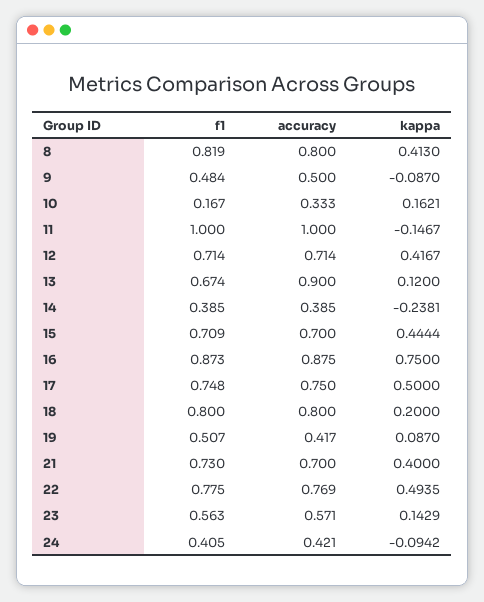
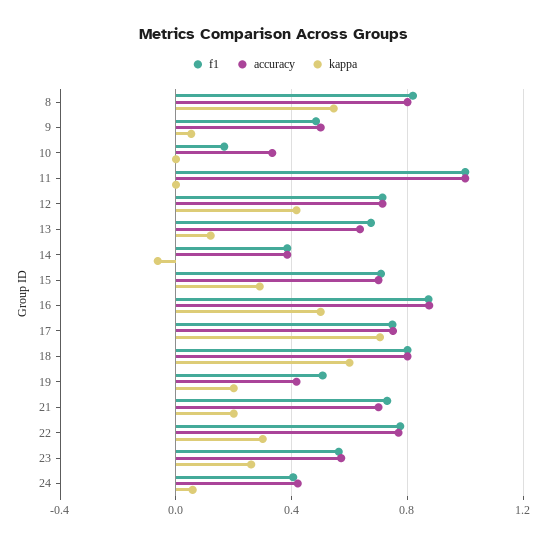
  {
    "f1": {
      "8": 0.819,
      "9": 0.484,
      "10": 0.167,
      "11": 1,
      "12": 0.714,
      "13": 0.674,
      "14": 0.385,
      "15": 0.709,
      "16": 0.873,
      "17": 0.748,
      "18": 0.8,
      "19": 0.507,
      "21": 0.73,
      "22": 0.775,
      "23": 0.563,
      "24": 0.405
    },
    "accuracy": {
      "8": 0.8,
      "9": 0.5,
      "10": 0.333,
      "11": 1,
      "12": 0.714,
-     "13": 0.9,
+     "13": 0.65,
      "14": 0.385,
      "15": 0.7,
      "16": 0.875,
      "17": 0.75,
      "18": 0.8,
      "19": 0.417,
      "21": 0.7,
      "22": 0.769,
      "23": 0.571,
      "24": 0.421
    },
    "kappa": {
-     "8": 0.413,
+     "8": 0.55,
-     "9": -0.087,
+     "9": 0.05,
-     "10": 0.1621,
+     "10": 0,
-     "11": -0.1467,
+     "11": 0,
      "12": 0.4167,
      "13": 0.12,
-     "14": -0.2381,
+     "14": -0.05,
-     "15": 0.4444,
+     "15": 0.3,
-     "16": 0.75,
+     "16": 0.5,
-     "17": 0.5,
+     "17": 0.7,
-     "18": 0.2,
+     "18": 0.6,
-     "19": 0.087,
+     "19": 0.2,
-     "21": 0.4,
+     "21": 0.2,
-     "22": 0.4935,
+     "22": 0.3,
-     "23": 0.1429,
+     "23": 0.25,
-     "24": -0.0942
+     "24": 0.05
    }
  }

